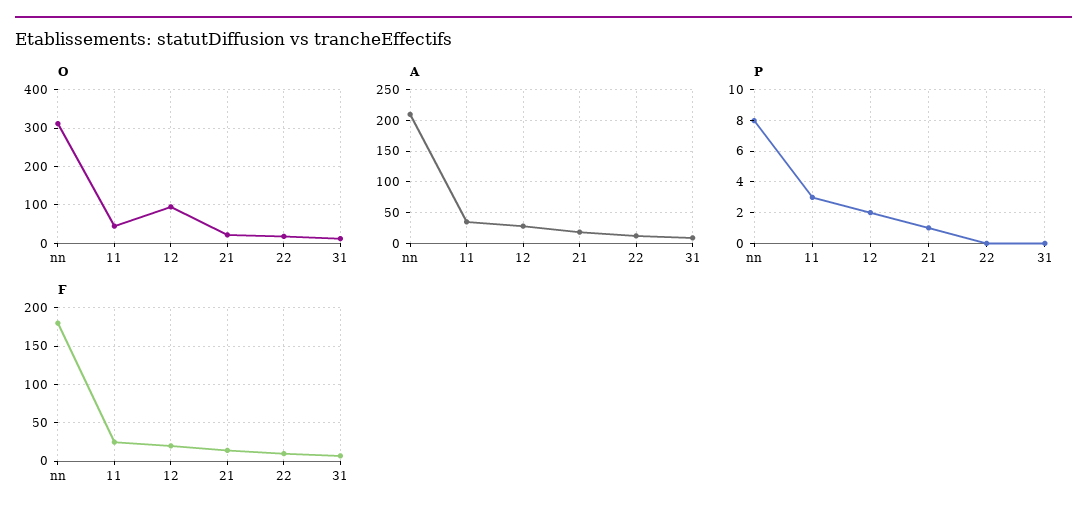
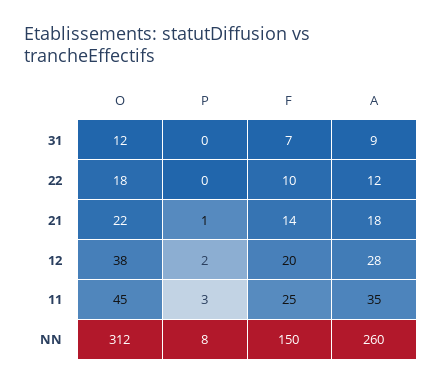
  {
    "O": {
      "nn": 312,
      "11": 45,
-     "12": 100,
+     "12": 38,
      "21": 22,
      "22": 18,
      "31": 12
    },
    "A": {
-     "nn": 210,
+     "nn": 260,
      "11": 35,
      "12": 28,
      "21": 18,
      "22": 12,
      "31": 9
    },
    "P": {
      "nn": 8,
      "11": 3,
      "12": 2,
      "21": 1,
      "22": 0,
      "31": 0
    },
    "F": {
-     "nn": 180,
+     "nn": 150,
      "11": 25,
      "12": 20,
      "21": 14,
      "22": 10,
      "31": 7
    }
  }

